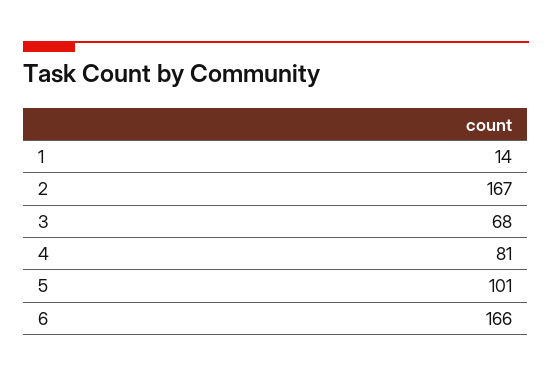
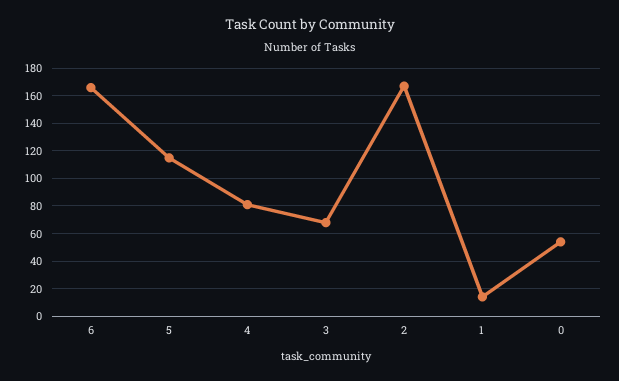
  {
    "1": 14,
    "2": 167,
    "3": 68,
    "4": 81,
-   "5": 101,
+   "5": 115,
-   "6": 166
+   "6": 166,
+   "0": 55
  }

